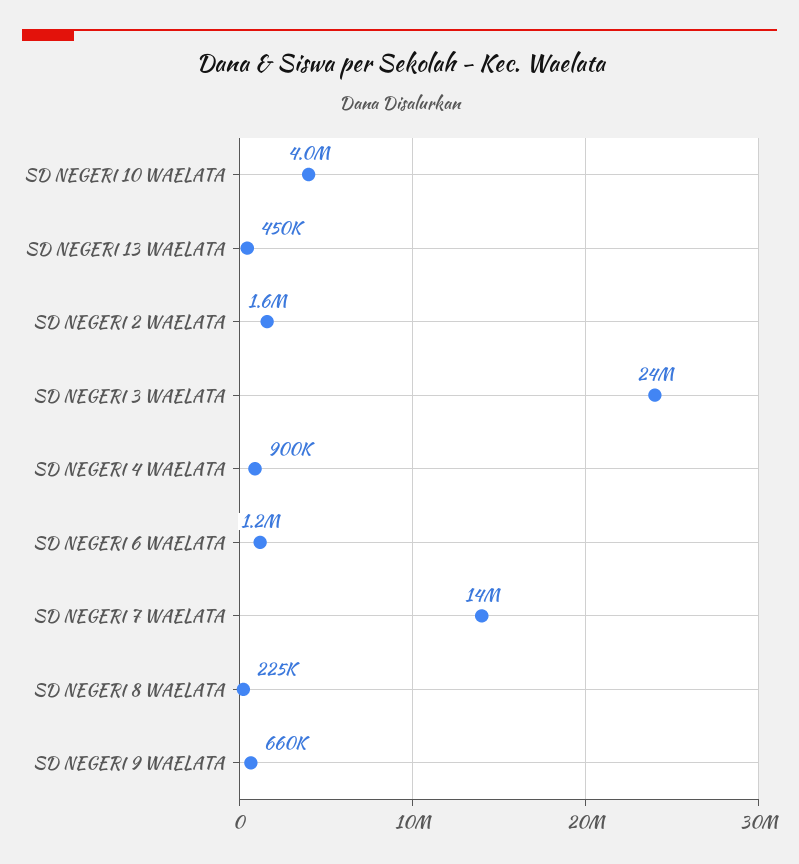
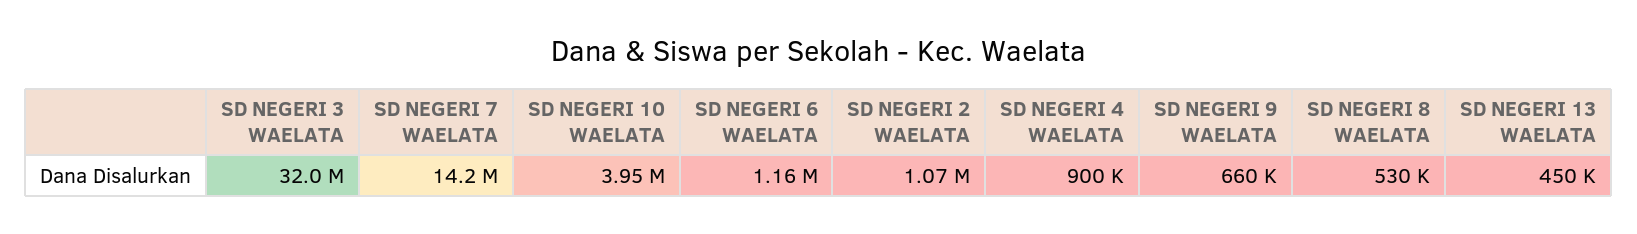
  {
    "SD NEGERI 10 WAELATA": 3950000,
    "SD NEGERI 13 WAELATA": 450000,
-   "SD NEGERI 2 WAELATA": 1600000,
+   "SD NEGERI 2 WAELATA": 1070000,
-   "SD NEGERI 3 WAELATA": 24000000,
+   "SD NEGERI 3 WAELATA": 32000000,
    "SD NEGERI 4 WAELATA": 900000,
    "SD NEGERI 6 WAELATA": 1160000,
    "SD NEGERI 7 WAELATA": 14200000,
-   "SD NEGERI 8 WAELATA": 225000,
+   "SD NEGERI 8 WAELATA": 530000,
    "SD NEGERI 9 WAELATA": 660000
  }

